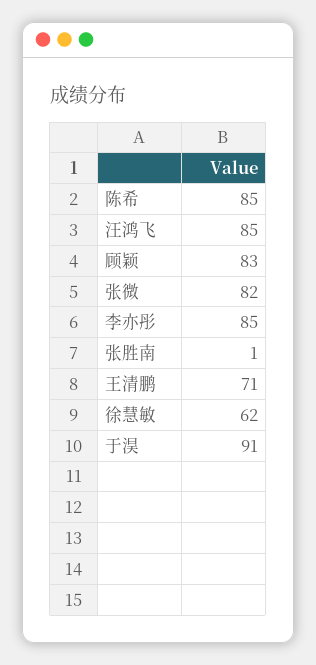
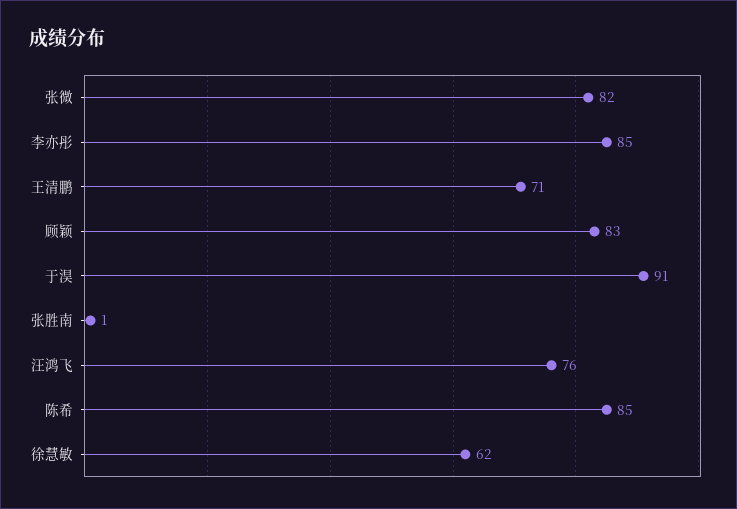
  {
    "陈希": 85,
-   "汪鸿飞": 85,
+   "汪鸿飞": 76,
    "顾颖": 83,
    "张微": 82,
    "李亦彤": 85,
    "张胜南": 1,
    "王清鹏": 71,
    "徐慧敏": 62,
    "于淏": 91
  }

